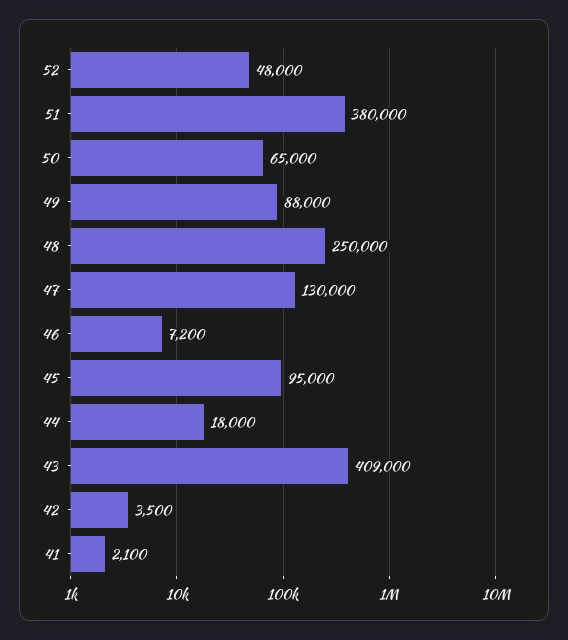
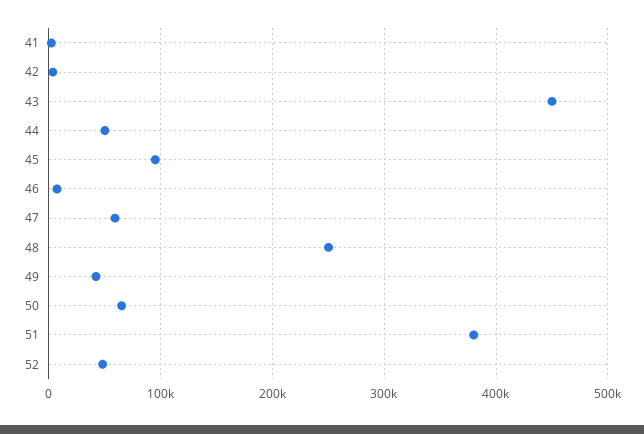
  {
    "52": 48000,
    "51": 380000,
    "50": 65000,
-   "49": 88000,
+   "49": 40000,
    "48": 250000,
-   "47": 130000,
+   "47": 60000,
    "46": 7200,
    "45": 95000,
-   "44": 18000,
+   "44": 50000,
-   "43": 409000,
+   "43": 450000,
    "42": 3500,
    "41": 2100
  }

